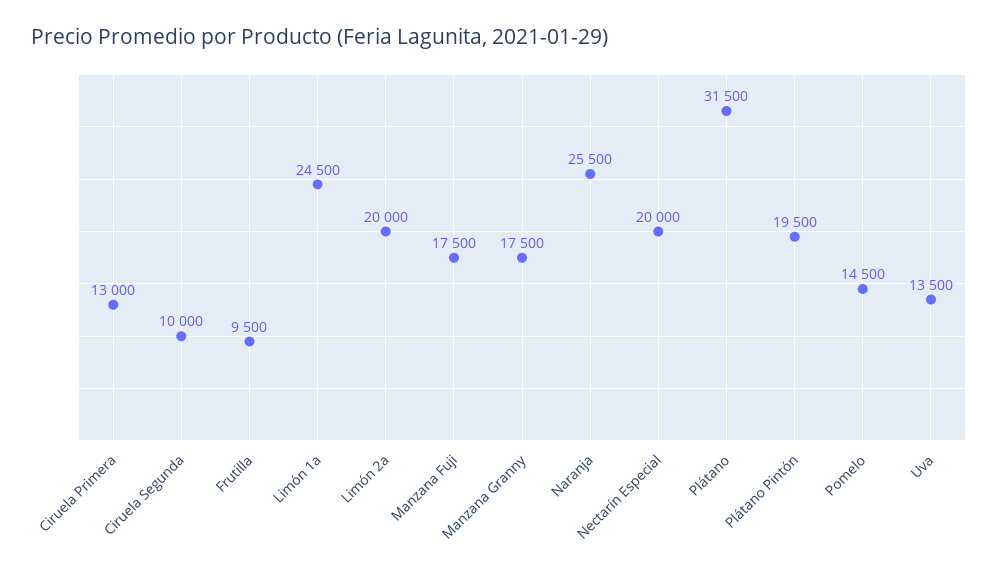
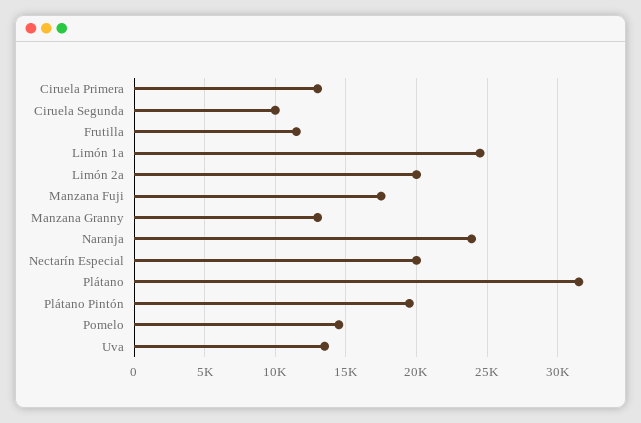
  {
    "Ciruela Primera": 13000,
    "Ciruela Segunda": 10000,
-   "Frutilla": 9500,
+   "Frutilla": 11500,
    "Limón 1a": 24500,
    "Limón 2a": 20000,
    "Manzana Fuji": 17500,
-   "Manzana Granny": 17500,
+   "Manzana Granny": 13000,
-   "Naranja": 25500,
+   "Naranja": 24000,
    "Nectarín Especial": 20000,
    "Plátano": 31500,
    "Plátano Pintón": 19500,
    "Pomelo": 14500,
    "Uva": 13500
  }

